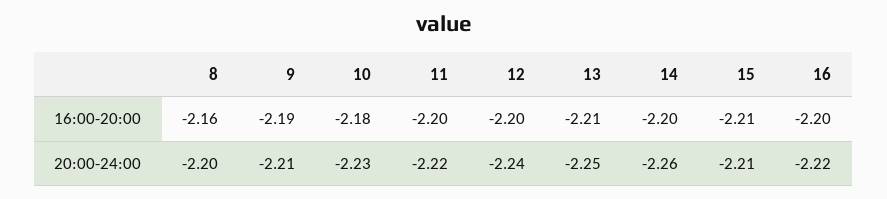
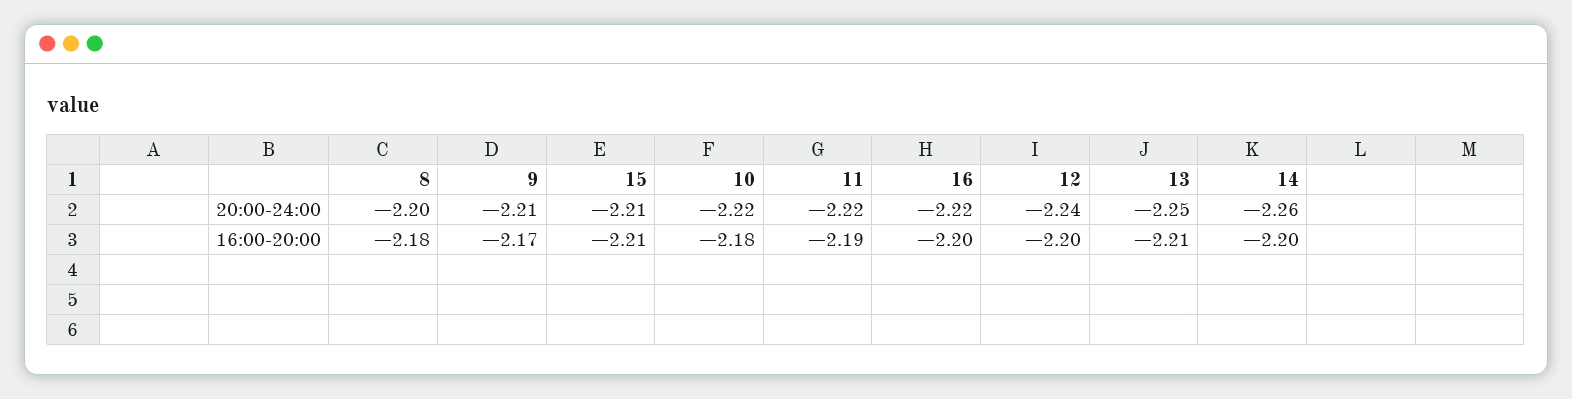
  {
    "8": {
-     "16:00-20:00": -2.16,
+     "16:00-20:00": -2.18,
      "20:00-24:00": -2.2
    },
    "9": {
-     "16:00-20:00": -2.19,
+     "16:00-20:00": -2.17,
      "20:00-24:00": -2.21
    },
    "10": {
      "16:00-20:00": -2.18,
-     "20:00-24:00": -2.23
+     "20:00-24:00": -2.22
    },
    "11": {
-     "16:00-20:00": -2.2,
+     "16:00-20:00": -2.19,
      "20:00-24:00": -2.22
    },
    "12": {
      "16:00-20:00": -2.2,
      "20:00-24:00": -2.24
    },
    "13": {
      "16:00-20:00": -2.21,
      "20:00-24:00": -2.25
    },
    "14": {
      "16:00-20:00": -2.2,
      "20:00-24:00": -2.26
    },
    "15": {
      "16:00-20:00": -2.21,
      "20:00-24:00": -2.21
    },
    "16": {
      "16:00-20:00": -2.2,
      "20:00-24:00": -2.22
    }
  }

